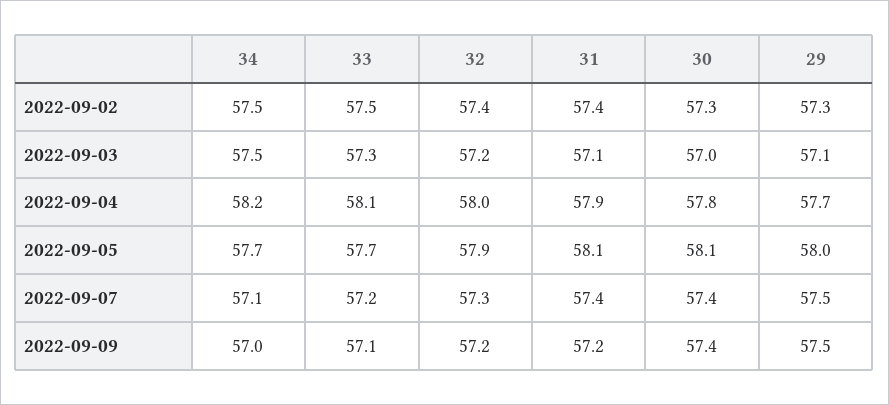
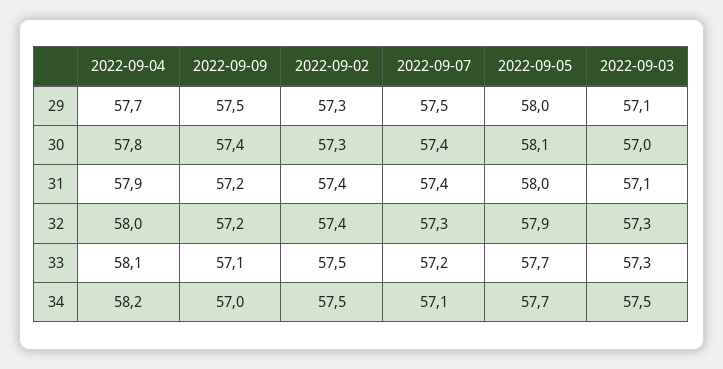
  {
    "34": {
      "2022-09-02": 57.5,
      "2022-09-03": 57.5,
      "2022-09-04": 58.2,
      "2022-09-05": 57.7,
      "2022-09-07": 57.1,
      "2022-09-09": 57
    },
    "33": {
      "2022-09-02": 57.5,
      "2022-09-03": 57.3,
      "2022-09-04": 58.1,
      "2022-09-05": 57.7,
      "2022-09-07": 57.2,
      "2022-09-09": 57.1
    },
    "32": {
      "2022-09-02": 57.4,
-     "2022-09-03": 57.2,
+     "2022-09-03": 57.3,
      "2022-09-04": 58,
      "2022-09-05": 57.9,
      "2022-09-07": 57.3,
      "2022-09-09": 57.2
    },
    "31": {
      "2022-09-02": 57.4,
      "2022-09-03": 57.1,
      "2022-09-04": 57.9,
-     "2022-09-05": 58.1,
+     "2022-09-05": 58,
      "2022-09-07": 57.4,
      "2022-09-09": 57.2
    },
    "30": {
      "2022-09-02": 57.3,
      "2022-09-03": 57,
      "2022-09-04": 57.8,
      "2022-09-05": 58.1,
      "2022-09-07": 57.4,
      "2022-09-09": 57.4
    },
    "29": {
      "2022-09-02": 57.3,
      "2022-09-03": 57.1,
      "2022-09-04": 57.7,
      "2022-09-05": 58,
      "2022-09-07": 57.5,
      "2022-09-09": 57.5
    }
  }

